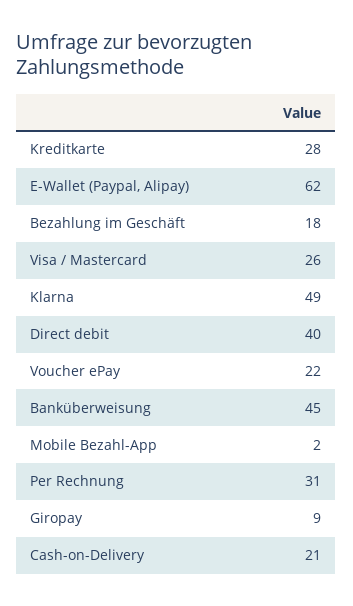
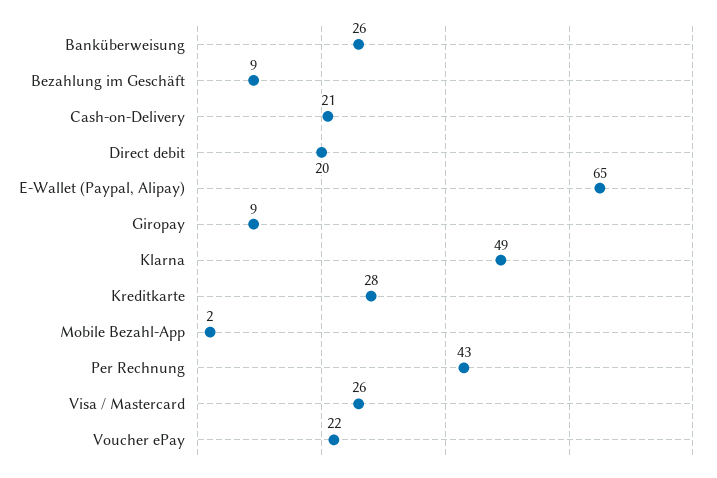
  {
    "Kreditkarte": 28,
-   "E-Wallet (Paypal, Alipay)": 62,
+   "E-Wallet (Paypal, Alipay)": 65,
-   "Bezahlung im Geschäft": 18,
+   "Bezahlung im Geschäft": 9,
    "Visa / Mastercard": 26,
    "Klarna": 49,
-   "Direct debit": 40,
+   "Direct debit": 20,
    "Voucher ePay": 22,
-   "Banküberweisung": 45,
+   "Banküberweisung": 26,
    "Mobile Bezahl-App": 2,
-   "Per Rechnung": 31,
+   "Per Rechnung": 43,
    "Giropay": 9,
    "Cash-on-Delivery": 21
  }

